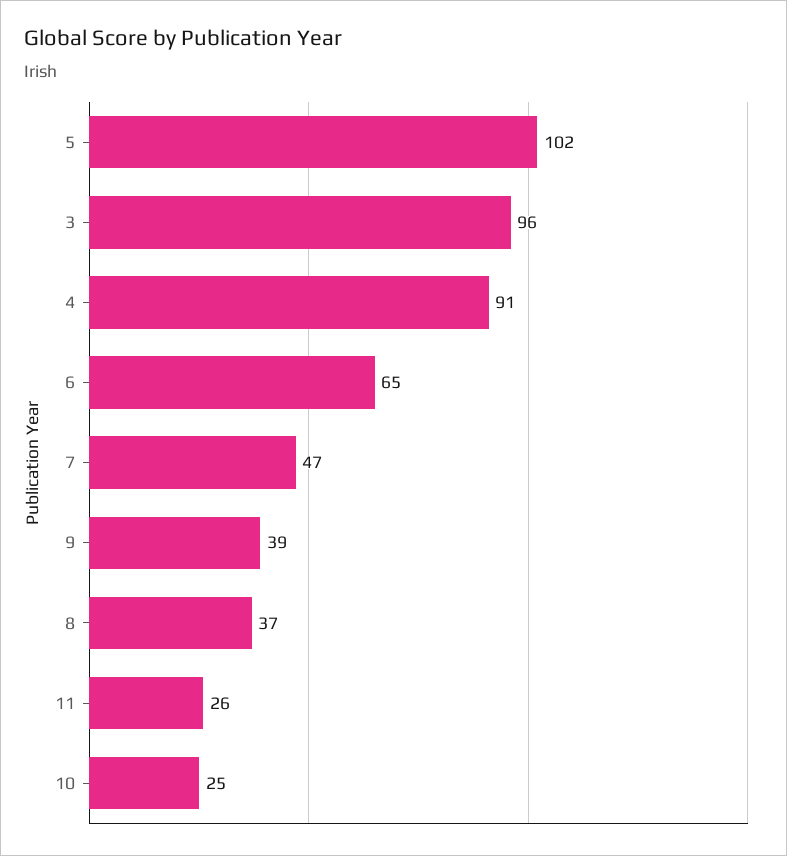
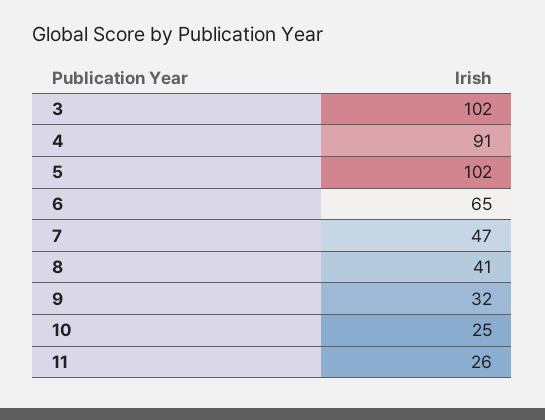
  {
    "5": 102,
-   "3": 96,
+   "3": 102,
    "4": 91,
    "6": 65,
    "7": 47,
-   "9": 39,
+   "9": 32,
-   "8": 37,
+   "8": 41,
    "11": 26,
    "10": 25
  }

